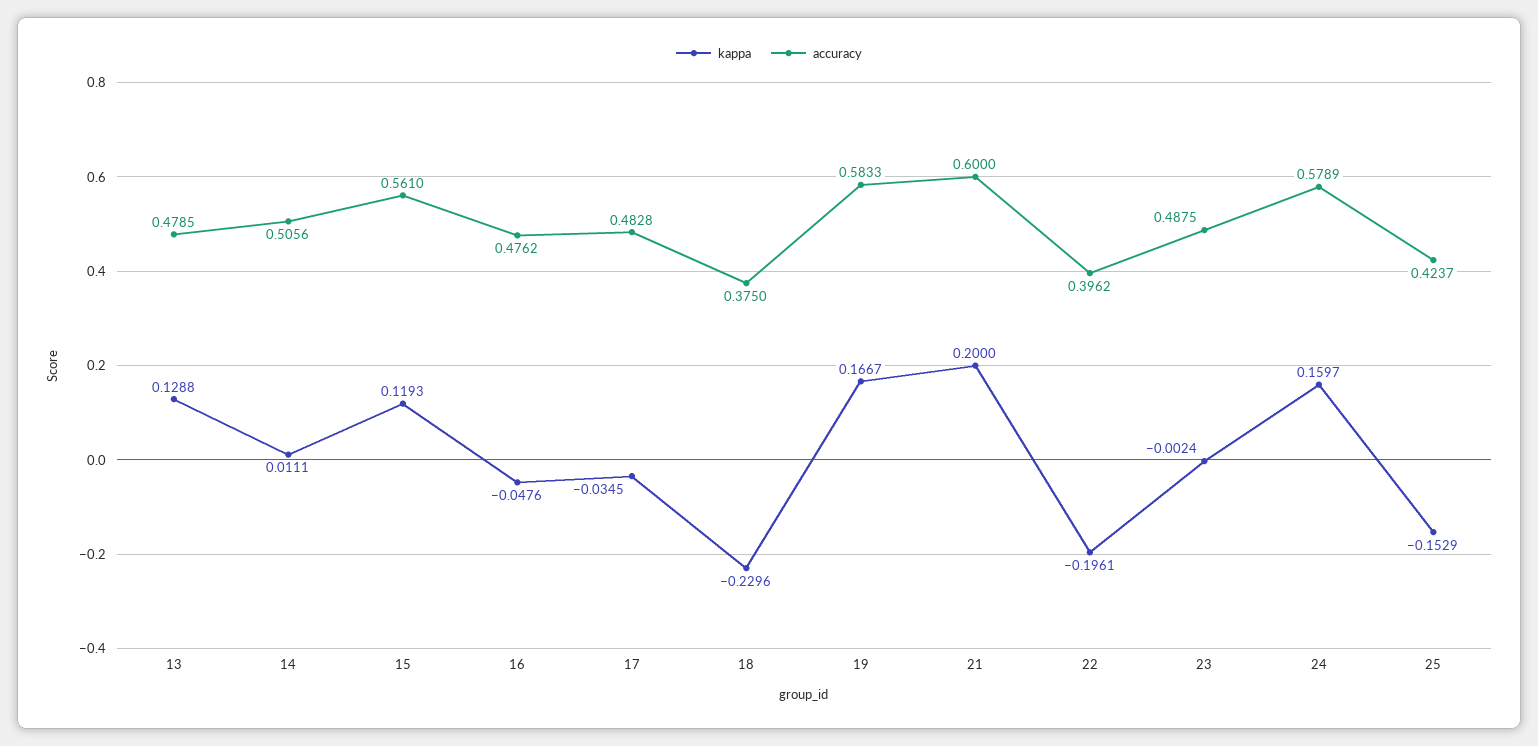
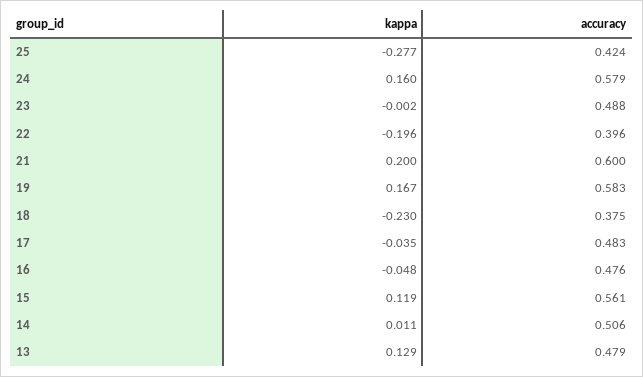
  {
    "kappa": {
      "13": 0.1288,
      "14": 0.0111,
      "15": 0.1193,
      "16": -0.0476,
      "17": -0.0345,
      "18": -0.2296,
      "19": 0.1667,
      "21": 0.2,
      "22": -0.1961,
      "23": -0.0024,
      "24": 0.1597,
-     "25": -0.1529
+     "25": -0.277
    },
    "accuracy": {
      "13": 0.4785,
      "14": 0.5056,
      "15": 0.561,
      "16": 0.4762,
      "17": 0.4828,
      "18": 0.375,
      "19": 0.5833,
      "21": 0.6,
      "22": 0.3962,
      "23": 0.4875,
      "24": 0.5789,
      "25": 0.4237
    }
  }

